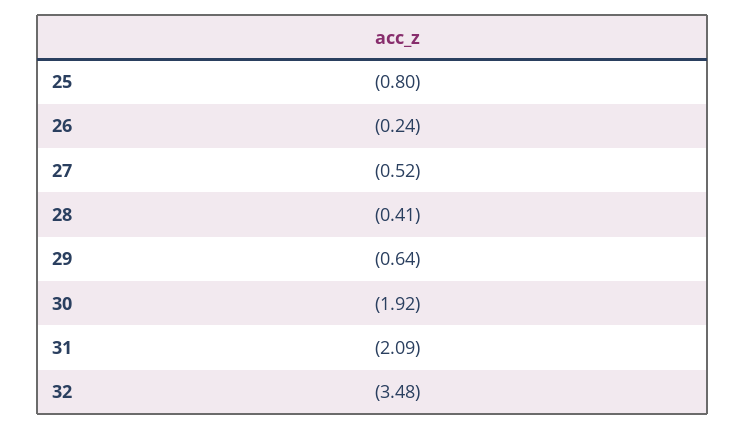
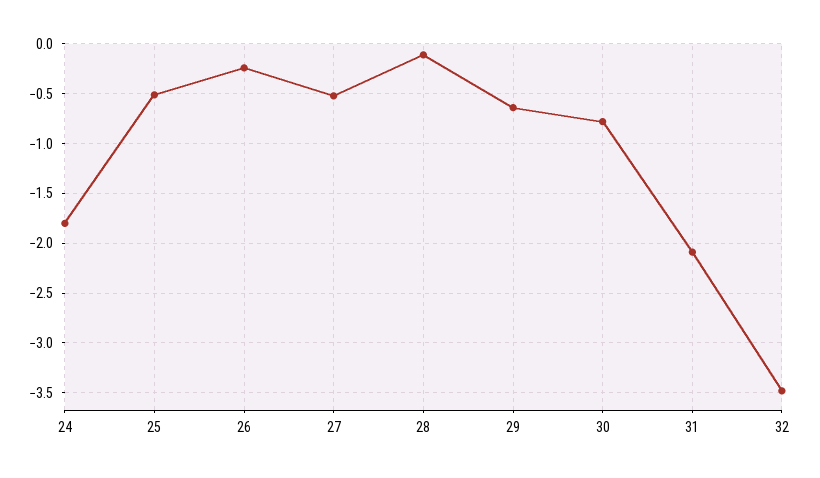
  {
-   "25": -0.8,
+   "25": -0.5,
    "26": -0.24,
    "27": -0.52,
-   "28": -0.41,
+   "28": -0.1,
    "29": -0.64,
-   "30": -1.92,
+   "30": -0.8,
    "31": -2.09,
-   "32": -3.48
+   "32": -3.48,
+   "24": -1.8
  }

